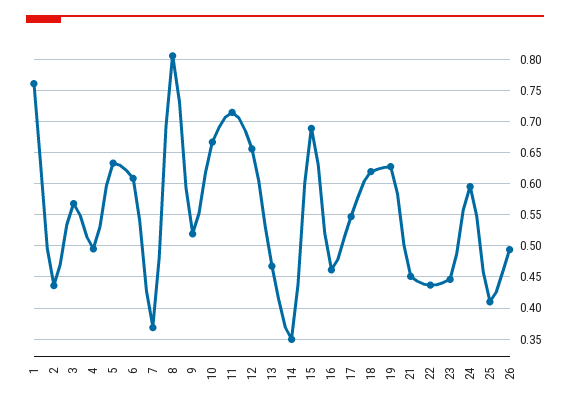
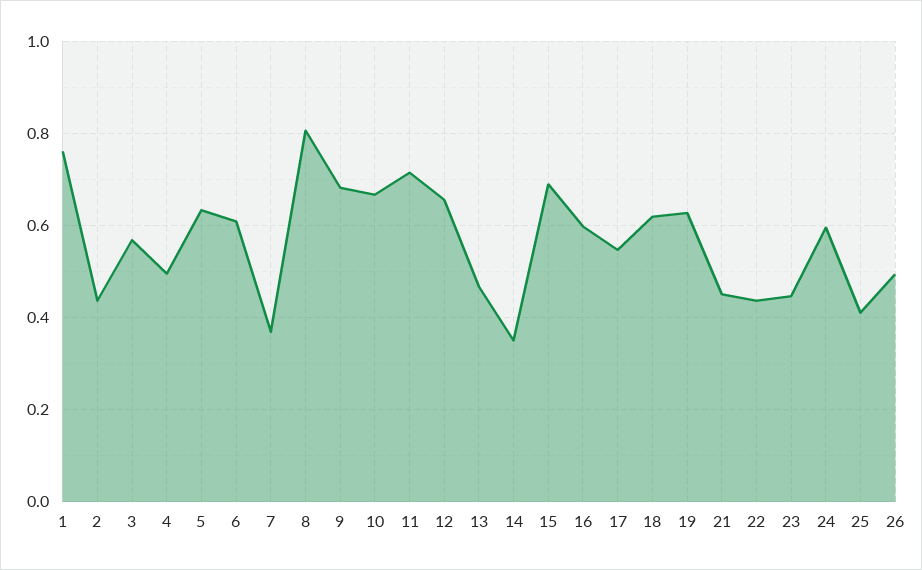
  {
    "1": 0.76,
    "2": 0.44,
    "3": 0.57,
    "4": 0.5,
    "5": 0.63,
    "6": 0.61,
    "7": 0.37,
    "8": 0.81,
-   "9": 0.52,
+   "9": 0.68,
    "10": 0.67,
    "11": 0.71,
    "12": 0.66,
    "13": 0.47,
    "14": 0.35,
    "15": 0.69,
-   "16": 0.46,
+   "16": 0.6,
    "17": 0.55,
    "18": 0.62,
    "19": 0.63,
    "21": 0.45,
    "22": 0.44,
    "23": 0.45,
    "24": 0.6,
    "25": 0.41,
    "26": 0.49
  }

